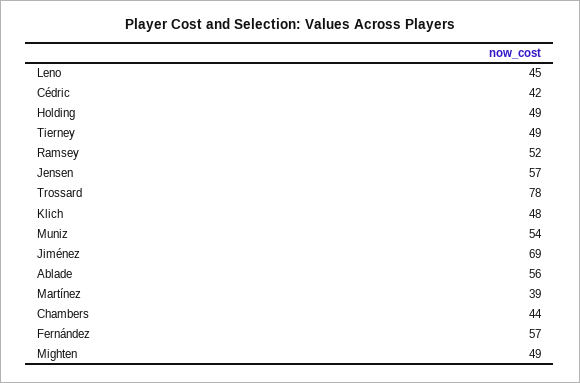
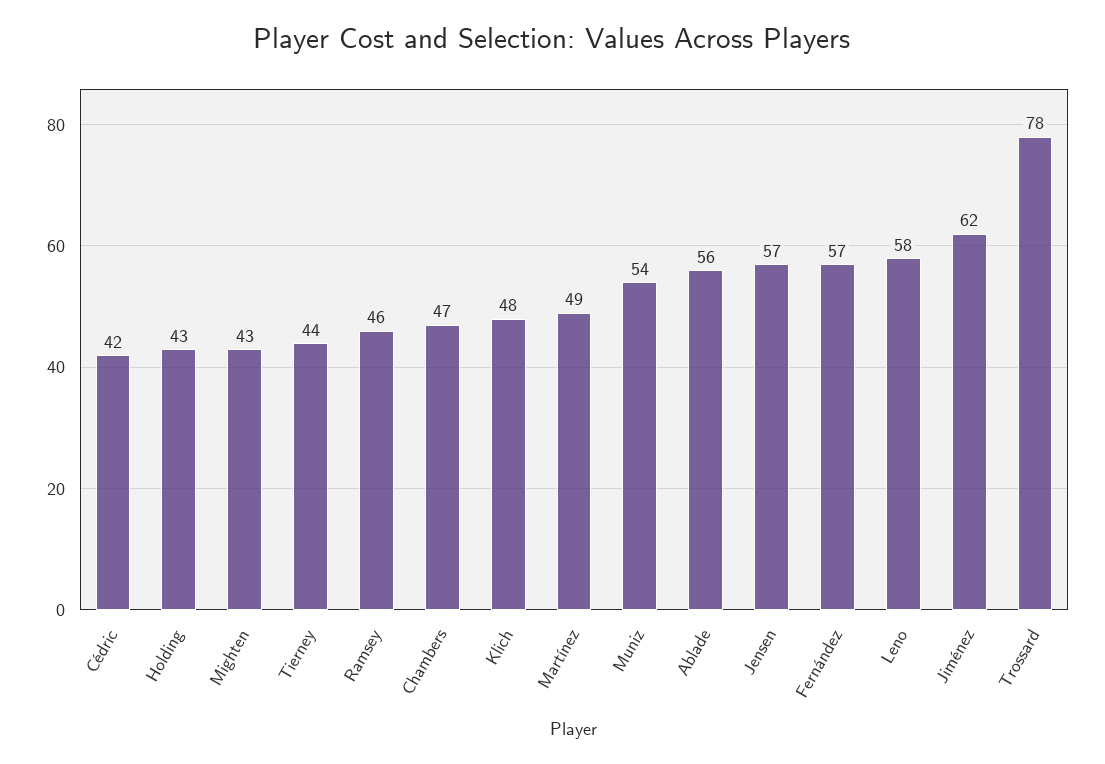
  {
-   "Leno": 45,
+   "Leno": 58,
    "Cédric": 42,
-   "Holding": 49,
+   "Holding": 43,
-   "Tierney": 49,
+   "Tierney": 44,
-   "Ramsey": 52,
+   "Ramsey": 46,
    "Jensen": 57,
    "Trossard": 78,
    "Klich": 48,
    "Muniz": 54,
-   "Jiménez": 69,
+   "Jiménez": 62,
    "Ablade": 56,
-   "Martínez": 39,
+   "Martínez": 49,
-   "Chambers": 44,
+   "Chambers": 47,
    "Fernández": 57,
-   "Mighten": 49
+   "Mighten": 43
  }

